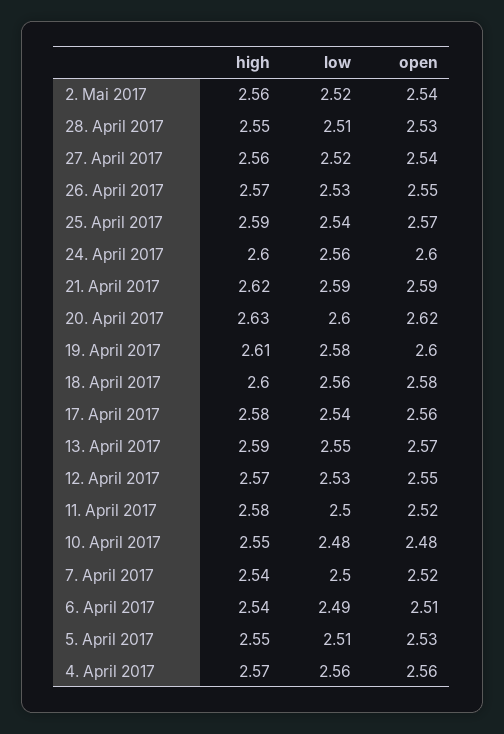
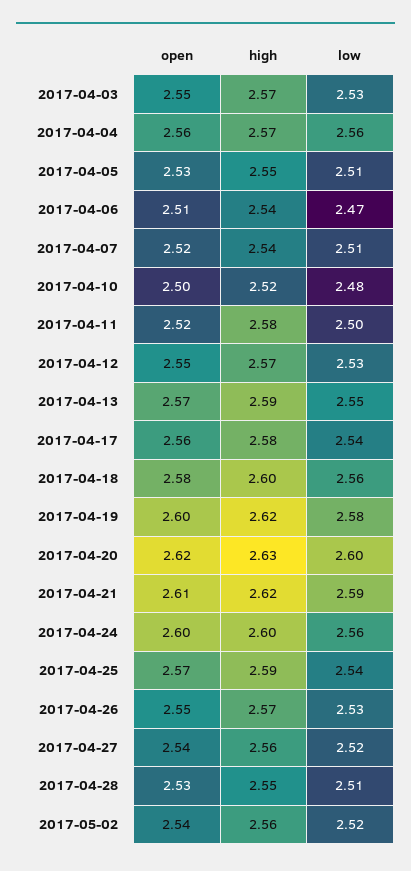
  {
    "high": {
      "2. Mai 2017": 2.56,
      "28. April 2017": 2.55,
      "27. April 2017": 2.56,
      "26. April 2017": 2.57,
      "25. April 2017": 2.59,
      "24. April 2017": 2.6,
      "21. April 2017": 2.62,
      "20. April 2017": 2.63,
-     "19. April 2017": 2.61,
+     "19. April 2017": 2.62,
      "18. April 2017": 2.6,
      "17. April 2017": 2.58,
      "13. April 2017": 2.59,
      "12. April 2017": 2.57,
      "11. April 2017": 2.58,
-     "10. April 2017": 2.55,
+     "10. April 2017": 2.52,
      "7. April 2017": 2.54,
      "6. April 2017": 2.54,
      "5. April 2017": 2.55,
-     "4. April 2017": 2.57
+     "4. April 2017": 2.57,
+     "2017-04-03": 2.57
    },
    "low": {
      "2. Mai 2017": 2.52,
      "28. April 2017": 2.51,
      "27. April 2017": 2.52,
      "26. April 2017": 2.53,
      "25. April 2017": 2.54,
      "24. April 2017": 2.56,
      "21. April 2017": 2.59,
      "20. April 2017": 2.6,
      "19. April 2017": 2.58,
      "18. April 2017": 2.56,
      "17. April 2017": 2.54,
      "13. April 2017": 2.55,
      "12. April 2017": 2.53,
      "11. April 2017": 2.5,
      "10. April 2017": 2.48,
-     "7. April 2017": 2.5,
+     "7. April 2017": 2.51,
-     "6. April 2017": 2.49,
+     "6. April 2017": 2.47,
      "5. April 2017": 2.51,
-     "4. April 2017": 2.56
+     "4. April 2017": 2.56,
+     "2017-04-03": 2.53
    },
    "open": {
      "2. Mai 2017": 2.54,
      "28. April 2017": 2.53,
      "27. April 2017": 2.54,
      "26. April 2017": 2.55,
      "25. April 2017": 2.57,
      "24. April 2017": 2.6,
-     "21. April 2017": 2.59,
+     "21. April 2017": 2.61,
      "20. April 2017": 2.62,
      "19. April 2017": 2.6,
      "18. April 2017": 2.58,
      "17. April 2017": 2.56,
      "13. April 2017": 2.57,
      "12. April 2017": 2.55,
      "11. April 2017": 2.52,
-     "10. April 2017": 2.48,
+     "10. April 2017": 2.5,
      "7. April 2017": 2.52,
      "6. April 2017": 2.51,
      "5. April 2017": 2.53,
-     "4. April 2017": 2.56
+     "4. April 2017": 2.56,
+     "2017-04-03": 2.55
    }
  }

